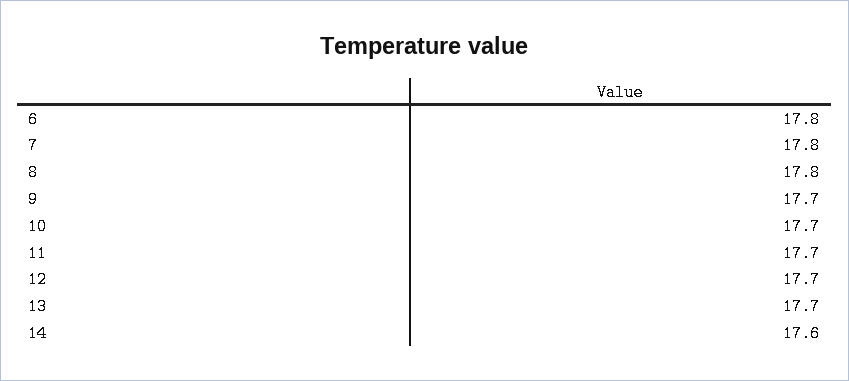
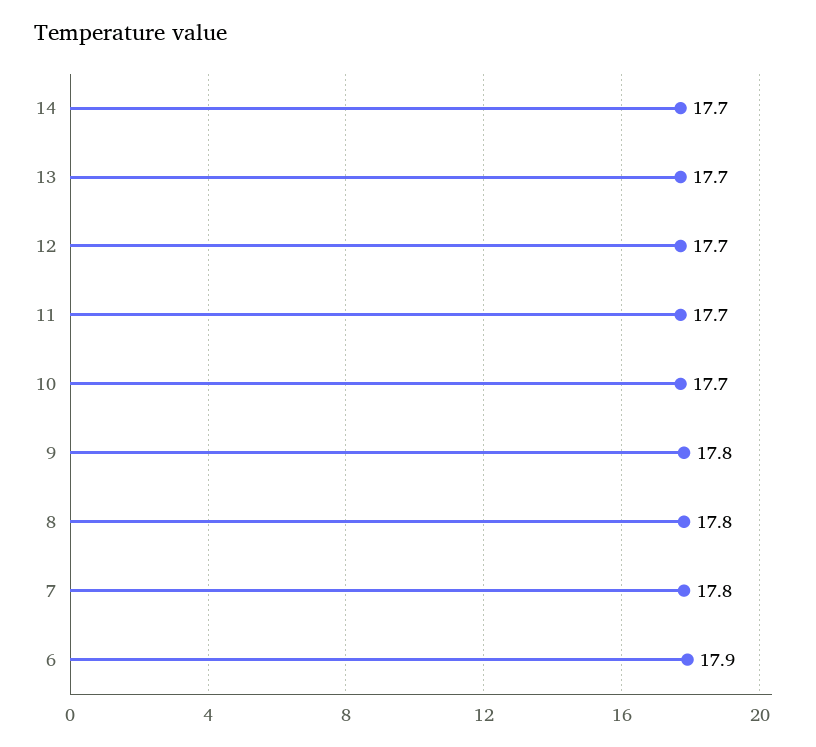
  {
-   "6": 17.8,
+   "6": 17.9,
    "7": 17.8,
    "8": 17.8,
-   "9": 17.7,
+   "9": 17.8,
    "10": 17.7,
    "11": 17.7,
    "12": 17.7,
    "13": 17.7,
-   "14": 17.6
+   "14": 17.7
  }

